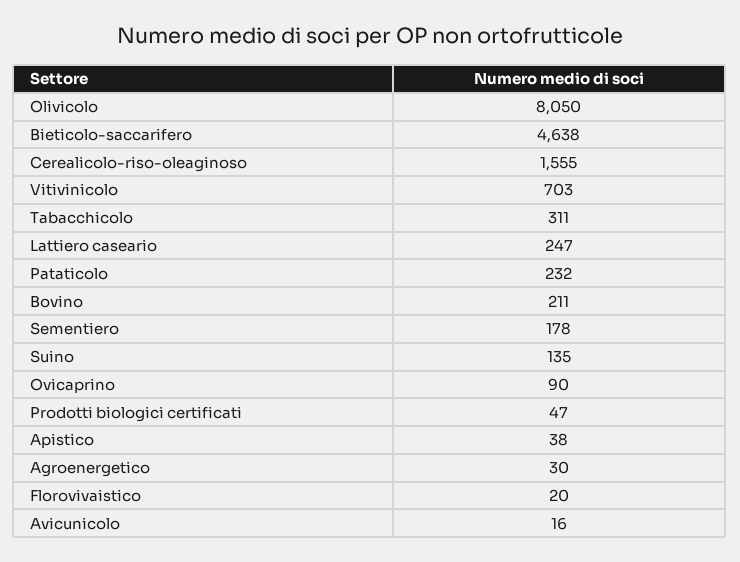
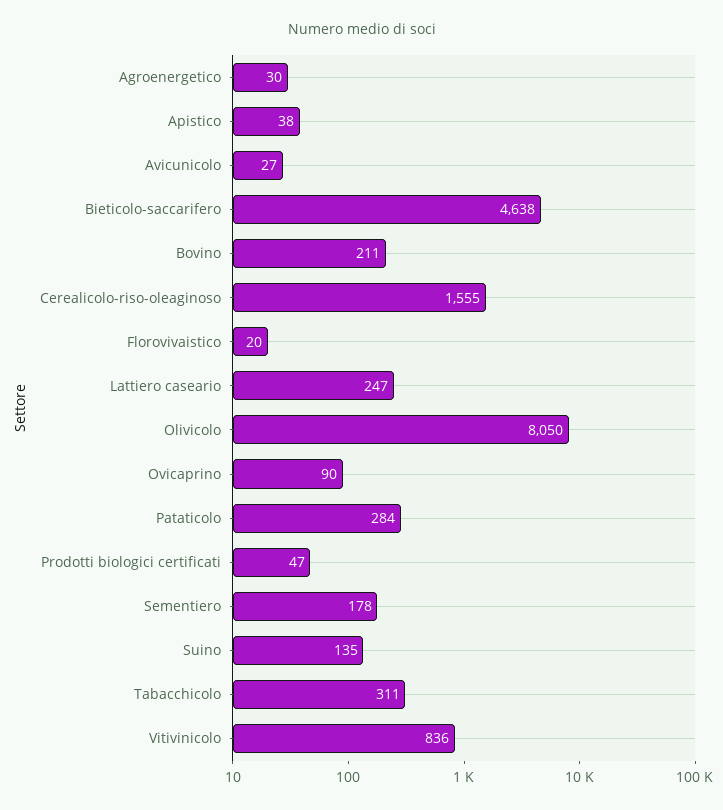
  {
    "Olivicolo": 8050,
    "Bieticolo-saccarifero": 4638,
    "Cerealicolo-riso-oleaginoso": 1555,
-   "Vitivinicolo": 703,
+   "Vitivinicolo": 836,
    "Tabacchicolo": 311,
    "Lattiero caseario": 247,
-   "Pataticolo": 232,
+   "Pataticolo": 284,
    "Bovino": 211,
    "Sementiero": 178,
    "Suino": 135,
    "Ovicaprino": 90,
    "Prodotti biologici certificati": 47,
    "Apistico": 38,
    "Agroenergetico": 30,
    "Florovivaistico": 20,
-   "Avicunicolo": 16
+   "Avicunicolo": 27
  }

